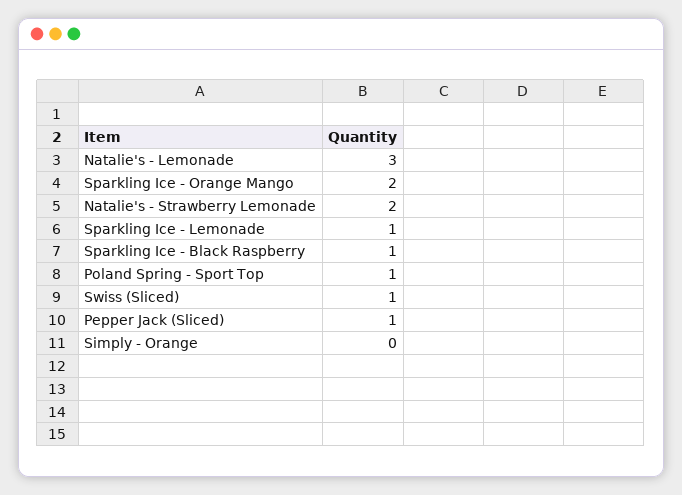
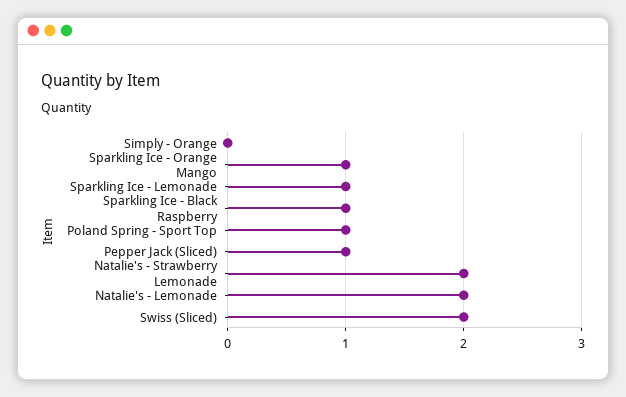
  {
-   "Natalie's - Lemonade": 3,
+   "Natalie's - Lemonade": 2,
-   "Sparkling Ice - Orange Mango": 2,
+   "Sparkling Ice - Orange Mango": 1,
    "Natalie's - Strawberry Lemonade": 2,
    "Sparkling Ice - Lemonade": 1,
    "Sparkling Ice - Black Raspberry": 1,
    "Poland Spring - Sport Top": 1,
-   "Swiss (Sliced)": 1,
+   "Swiss (Sliced)": 2,
    "Pepper Jack (Sliced)": 1,
    "Simply - Orange": 0
  }

